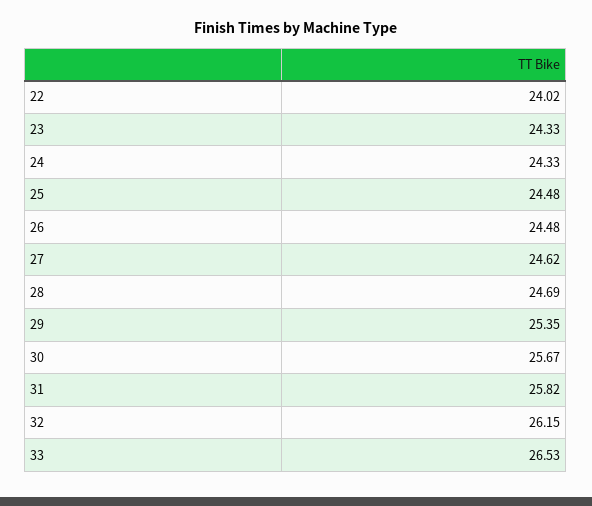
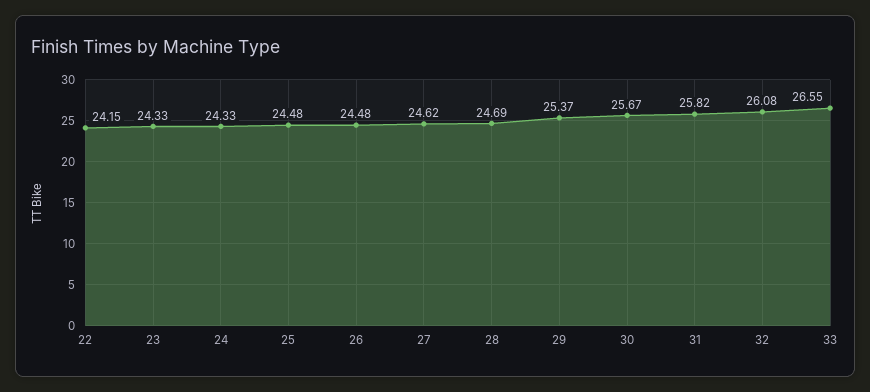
  {
-   "22": 24.02,
+   "22": 24.15,
    "23": 24.33,
    "24": 24.33,
    "25": 24.48,
    "26": 24.48,
    "27": 24.62,
    "28": 24.69,
-   "29": 25.35,
+   "29": 25.37,
    "30": 25.67,
    "31": 25.82,
-   "32": 26.15,
+   "32": 26.08,
-   "33": 26.53
+   "33": 26.55
  }

